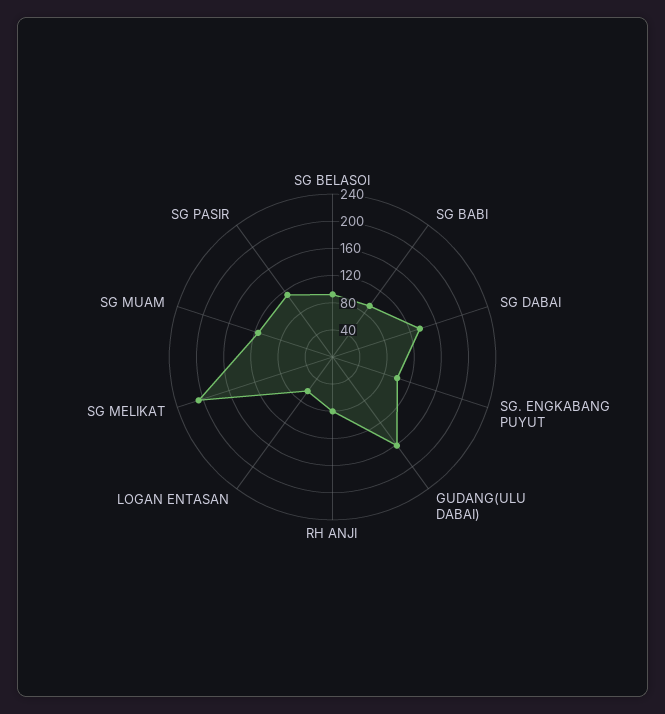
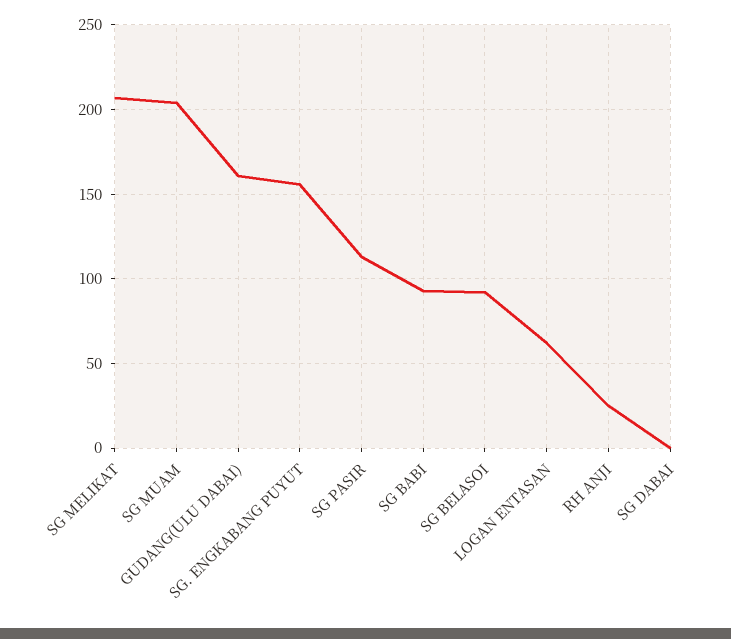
  {
    "SG BELASOI": 90,
    "SG BABI": 95,
-   "SG DABAI": 140,
+   "SG DABAI": 0,
-   "SG. ENGKABANG PUYUT": 100,
+   "SG. ENGKABANG PUYUT": 155,
    "GUDANG(ULU DABAI)": 160,
-   "RH ANJI": 80,
+   "RH ANJI": 25,
    "LOGAN ENTASAN": 60,
    "SG MELIKAT": 205,
-   "SG MUAM": 120,
+   "SG MUAM": 205,
    "SG PASIR": 115
  }

